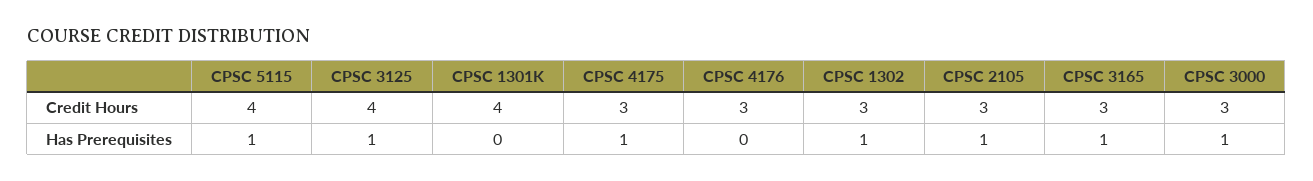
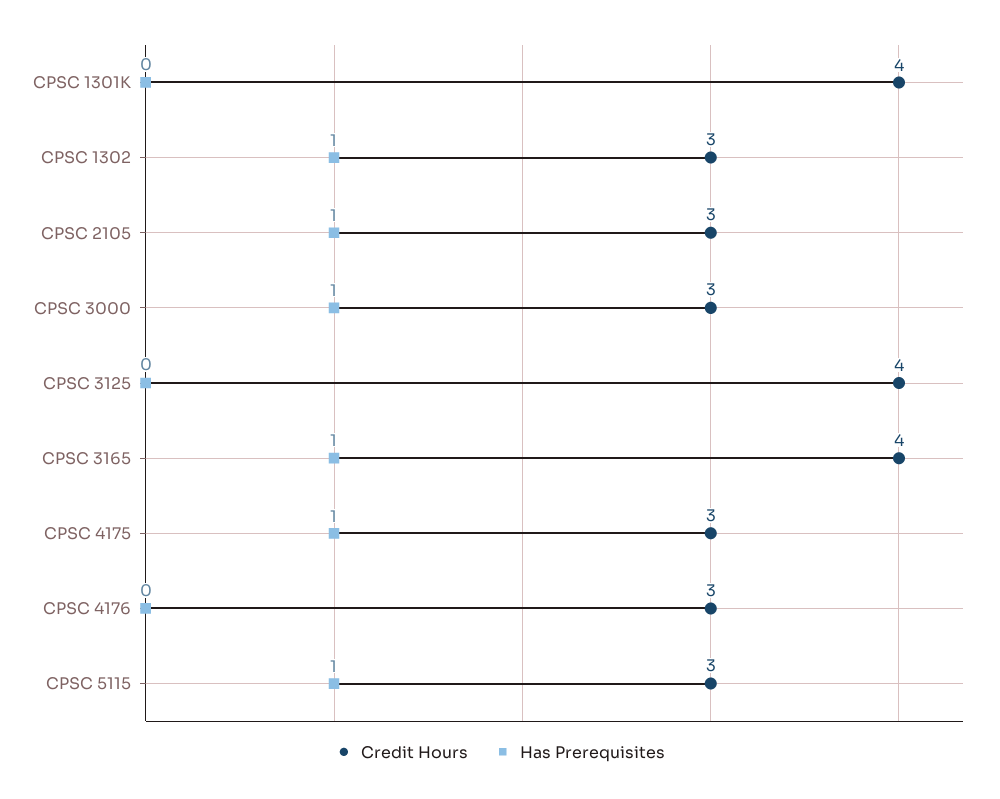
  {
    "Credit Hours": {
-     "CPSC 5115": 4,
+     "CPSC 5115": 3,
      "CPSC 3125": 4,
      "CPSC 1301K": 4,
      "CPSC 4175": 3,
      "CPSC 4176": 3,
      "CPSC 1302": 3,
      "CPSC 2105": 3,
-     "CPSC 3165": 3,
+     "CPSC 3165": 4,
      "CPSC 3000": 3
    },
    "Has Prerequisites": {
      "CPSC 5115": 1,
-     "CPSC 3125": 1,
+     "CPSC 3125": 0,
      "CPSC 1301K": 0,
      "CPSC 4175": 1,
      "CPSC 4176": 0,
      "CPSC 1302": 1,
      "CPSC 2105": 1,
      "CPSC 3165": 1,
      "CPSC 3000": 1
    }
  }

